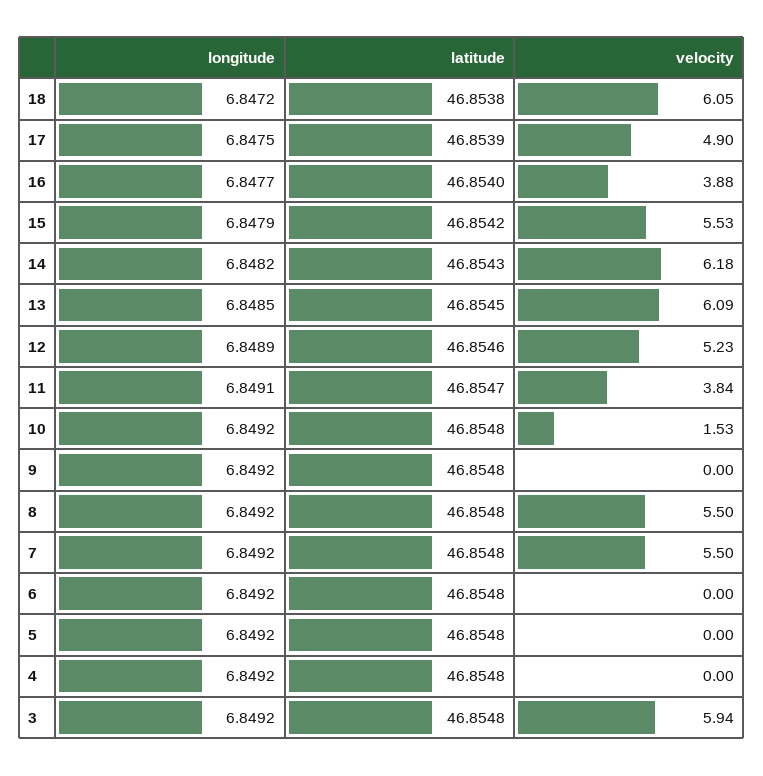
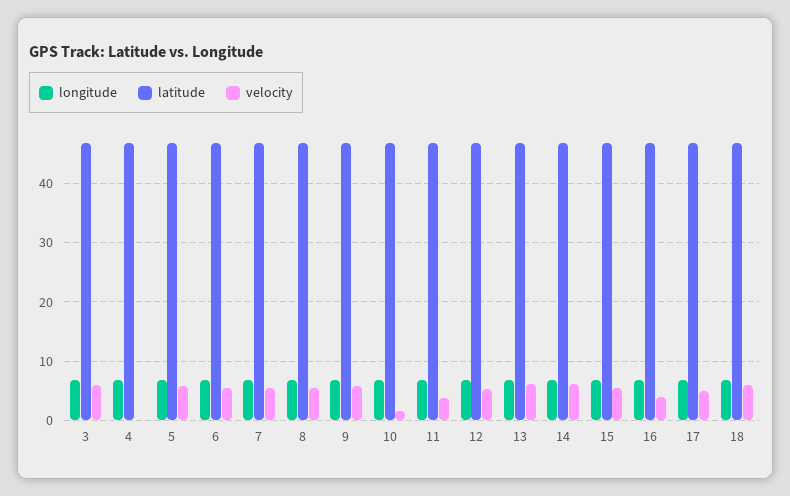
  {
    "longitude": {
      "18": 6.8472,
      "17": 6.8475,
      "16": 6.8477,
      "15": 6.8479,
      "14": 6.8482,
      "13": 6.8485,
      "12": 6.8489,
      "11": 6.8491,
      "10": 6.8492,
      "9": 6.8492,
      "8": 6.8492,
      "7": 6.8492,
      "6": 6.8492,
      "5": 6.8492,
      "4": 6.8492,
      "3": 6.8492
    },
    "latitude": {
      "18": 46.8538,
      "17": 46.8539,
      "16": 46.854,
      "15": 46.8542,
      "14": 46.8543,
      "13": 46.8545,
      "12": 46.8546,
      "11": 46.8547,
      "10": 46.8548,
      "9": 46.8548,
      "8": 46.8548,
      "7": 46.8548,
      "6": 46.8548,
      "5": 46.8548,
      "4": 46.8548,
      "3": 46.8548
    },
    "velocity": {
      "18": 6.05,
      "17": 4.9,
      "16": 3.88,
      "15": 5.53,
      "14": 6.18,
      "13": 6.09,
      "12": 5.23,
      "11": 3.84,
      "10": 1.53,
-     "9": 0,
+     "9": 6,
      "8": 5.5,
      "7": 5.5,
-     "6": 0,
+     "6": 6,
-     "5": 0,
+     "5": 6,
      "4": 0,
      "3": 5.94
    }
  }

